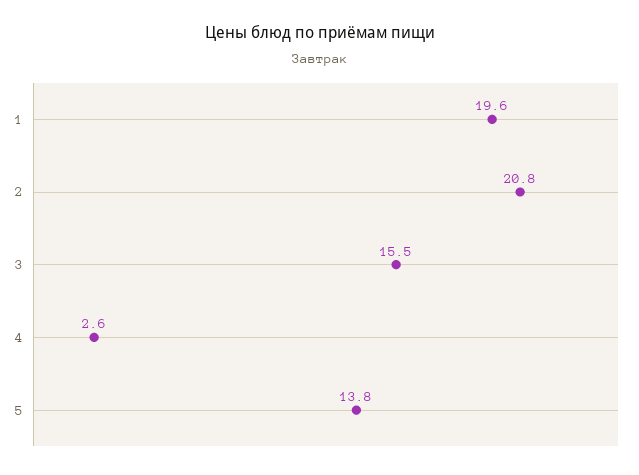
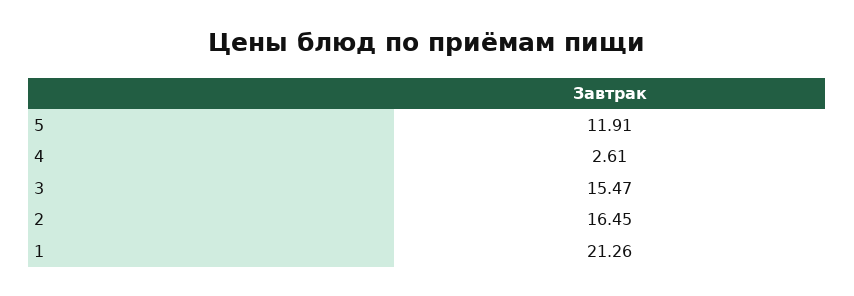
  {
-   "1": 19.6,
+   "1": 21.26,
-   "2": 20.8,
+   "2": 16.45,
    "3": 15.47,
    "4": 2.61,
-   "5": 13.8
+   "5": 11.91
  }

